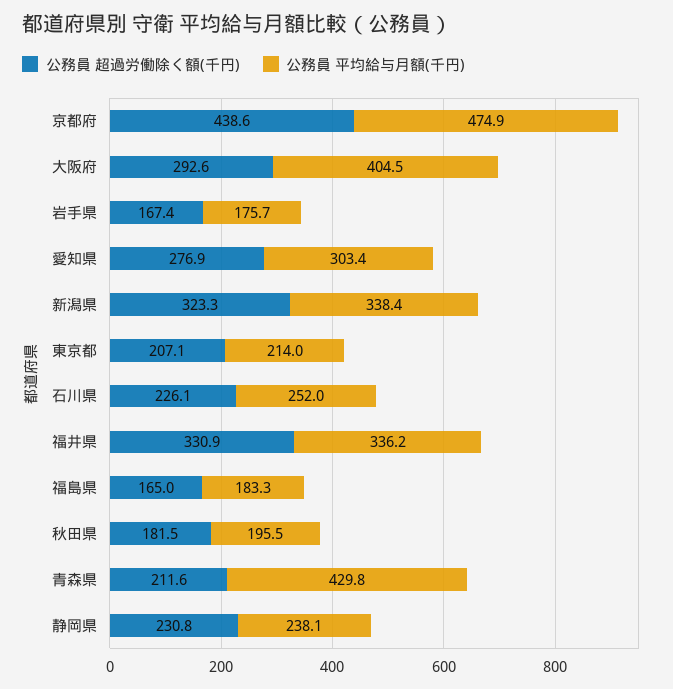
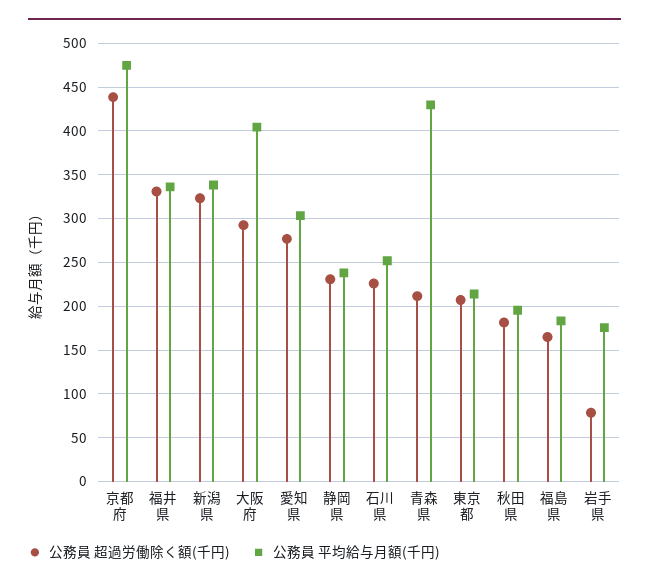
  {
    "公務員 超過労働除く額(千円)": {
      "京都府": 438.6,
      "大阪府": 292.6,
-     "岩手県": 167.4,
+     "岩手県": 80,
      "愛知県": 276.9,
      "新潟県": 323.3,
      "東京都": 207.1,
      "石川県": 226.1,
      "福井県": 330.9,
      "福島県": 165,
      "秋田県": 181.5,
      "青森県": 211.6,
      "静岡県": 230.8
    },
    "公務員 平均給与月額(千円)": {
      "京都府": 474.9,
      "大阪府": 404.5,
      "岩手県": 175.7,
      "愛知県": 303.4,
      "新潟県": 338.4,
      "東京都": 214,
      "石川県": 252,
      "福井県": 336.2,
      "福島県": 183.3,
      "秋田県": 195.5,
      "青森県": 429.8,
      "静岡県": 238.1
    }
  }

